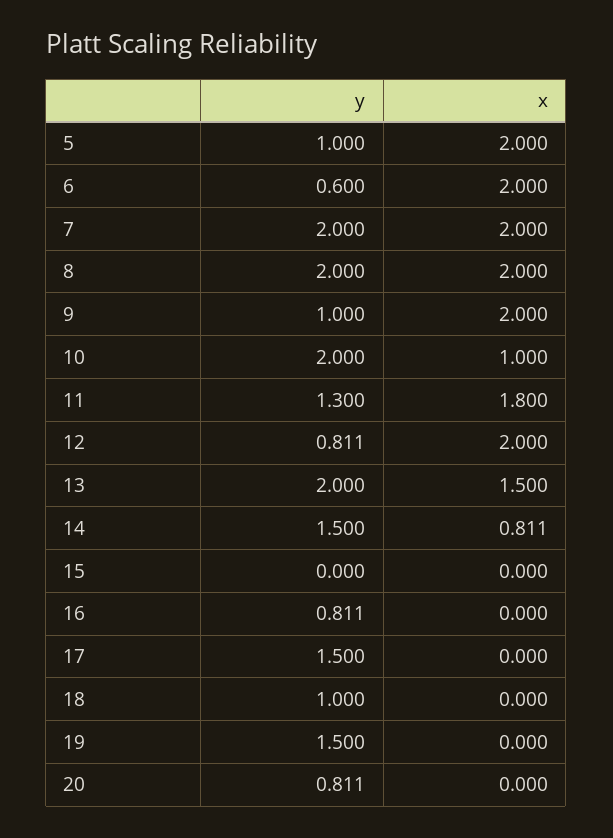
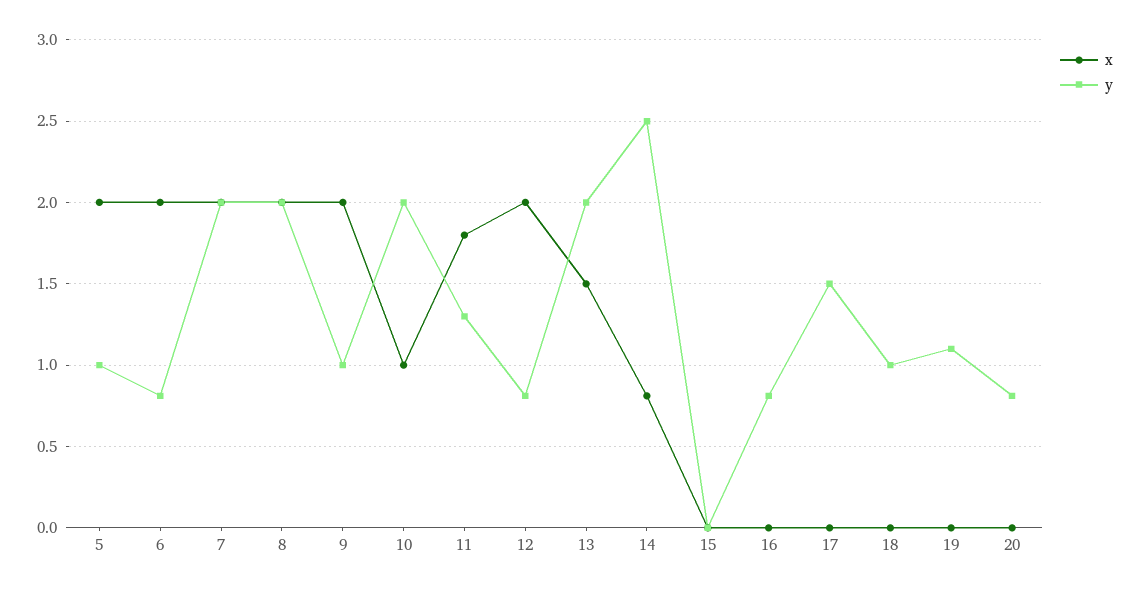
  {
    "y": {
      "5": 1,
-     "6": 0.6,
+     "6": 0.8,
      "7": 2,
      "8": 2,
      "9": 1,
      "10": 2,
      "11": 1.3,
      "12": 0.811,
      "13": 2,
-     "14": 1.5,
+     "14": 2.5,
      "15": 0,
      "16": 0.811,
      "17": 1.5,
      "18": 1,
-     "19": 1.5,
+     "19": 1.1,
      "20": 0.811
    },
    "x": {
      "5": 2,
      "6": 2,
      "7": 2,
      "8": 2,
      "9": 2,
      "10": 1,
      "11": 1.8,
      "12": 2,
      "13": 1.5,
      "14": 0.811,
      "15": 0,
      "16": 0,
      "17": 0,
      "18": 0,
      "19": 0,
      "20": 0
    }
  }

